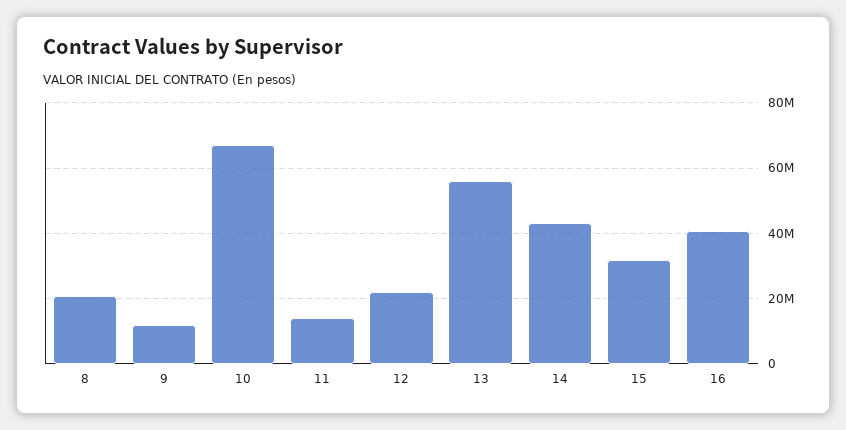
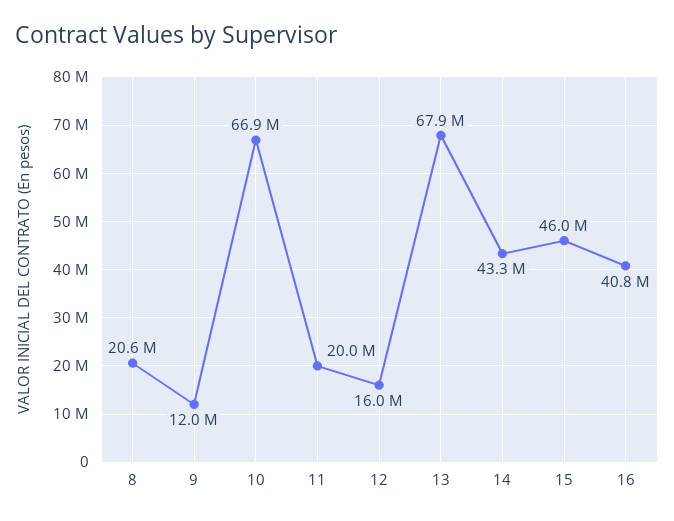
  {
    "8": 20600000,
    "9": 12000000,
    "10": 66900000,
-   "11": 14000000,
+   "11": 20000000,
-   "12": 22000000,
+   "12": 16000000,
-   "13": 56000000,
+   "13": 67900000,
    "14": 43300000,
-   "15": 32000000,
+   "15": 46000000,
    "16": 40800000
  }

